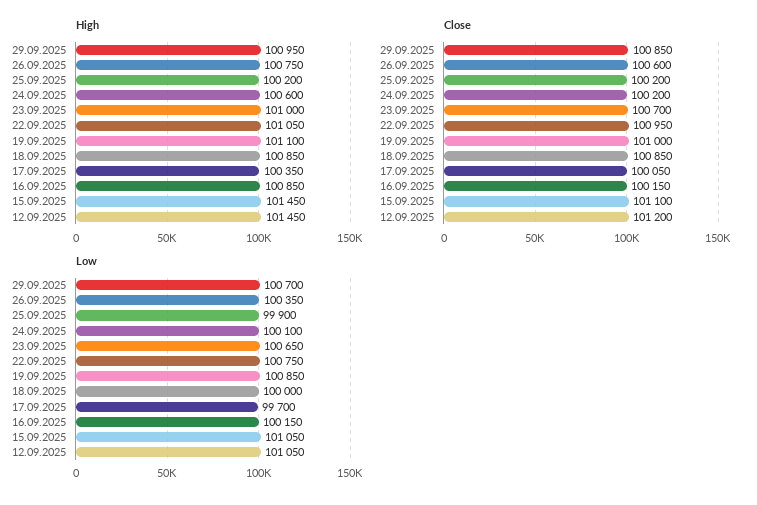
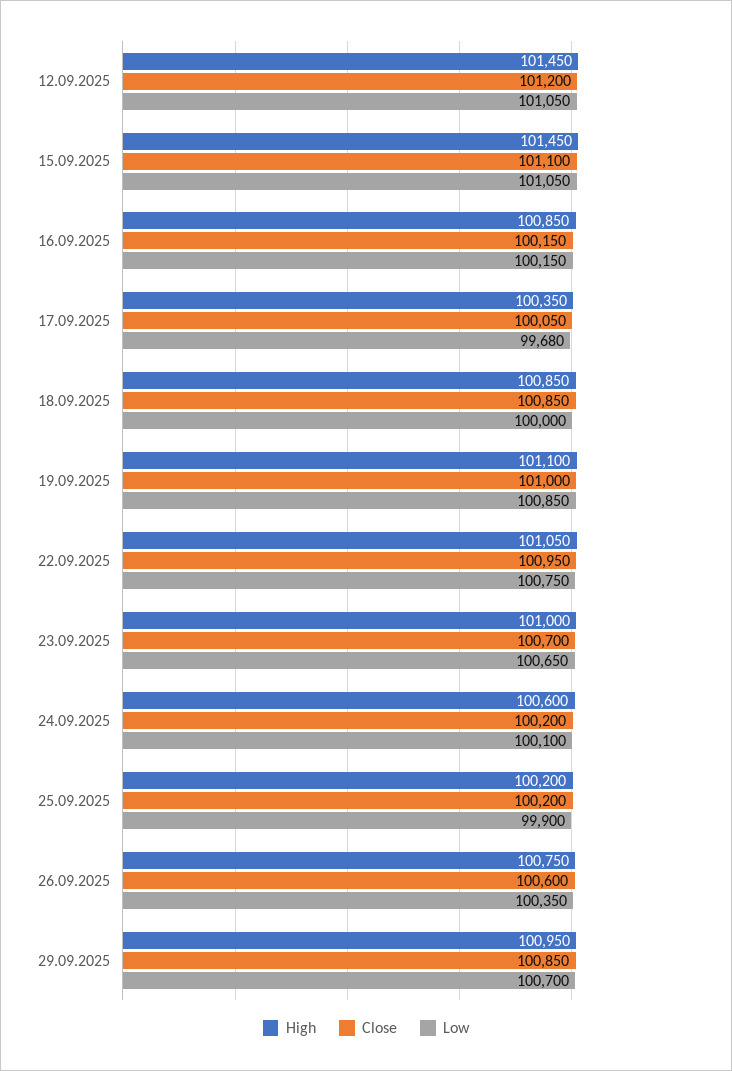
  {
    "High": {
      "29.09.2025": 100950,
      "26.09.2025": 100750,
      "25.09.2025": 100200,
      "24.09.2025": 100600,
      "23.09.2025": 101000,
      "22.09.2025": 101050,
      "19.09.2025": 101100,
      "18.09.2025": 100850,
      "17.09.2025": 100350,
      "16.09.2025": 100850,
      "15.09.2025": 101450,
      "12.09.2025": 101450
    },
    "Close": {
      "29.09.2025": 100850,
      "26.09.2025": 100600,
      "25.09.2025": 100200,
      "24.09.2025": 100200,
      "23.09.2025": 100700,
      "22.09.2025": 100950,
      "19.09.2025": 101000,
      "18.09.2025": 100850,
      "17.09.2025": 100050,
      "16.09.2025": 100150,
      "15.09.2025": 101100,
      "12.09.2025": 101200
    },
    "Low": {
      "29.09.2025": 100700,
      "26.09.2025": 100350,
      "25.09.2025": 99900,
      "24.09.2025": 100100,
      "23.09.2025": 100650,
      "22.09.2025": 100750,
      "19.09.2025": 100850,
      "18.09.2025": 100000,
-     "17.09.2025": 99700,
+     "17.09.2025": 99680,
      "16.09.2025": 100150,
      "15.09.2025": 101050,
      "12.09.2025": 101050
    }
  }

